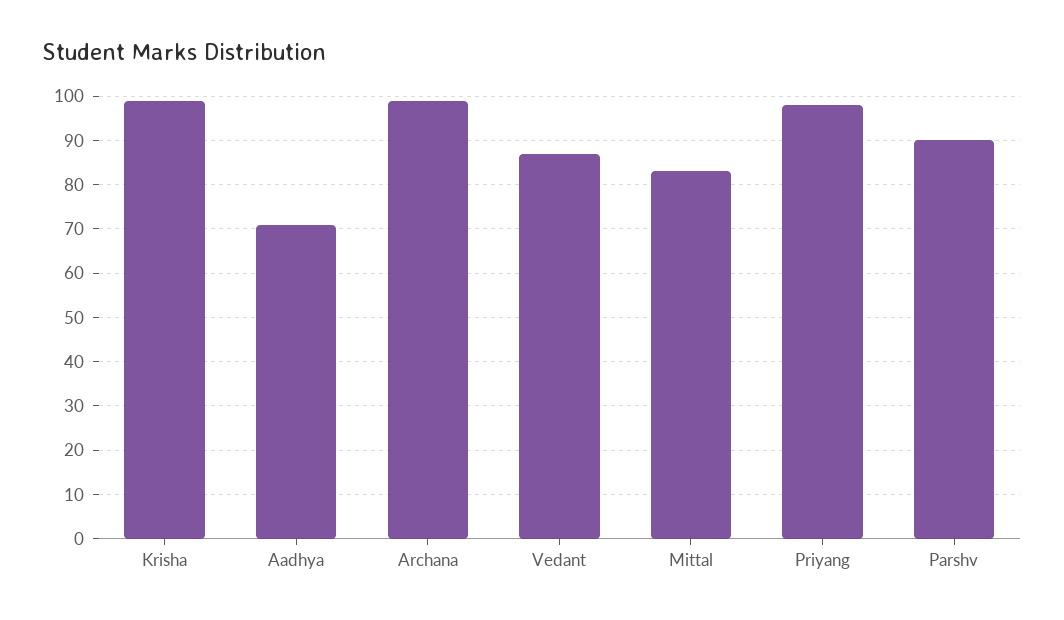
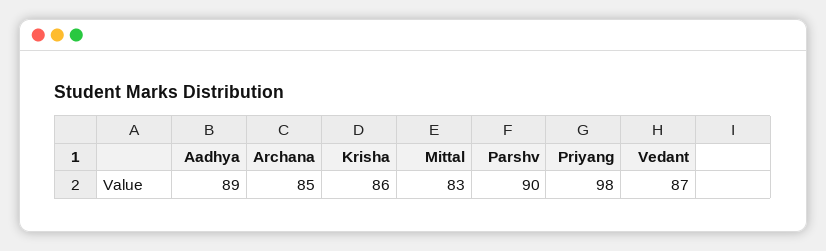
  {
-   "Krisha": 100,
+   "Krisha": 86,
-   "Aadhya": 70,
+   "Aadhya": 89,
-   "Archana": 100,
+   "Archana": 85,
    "Vedant": 87,
    "Mittal": 83,
    "Priyang": 98,
    "Parshv": 90
  }

